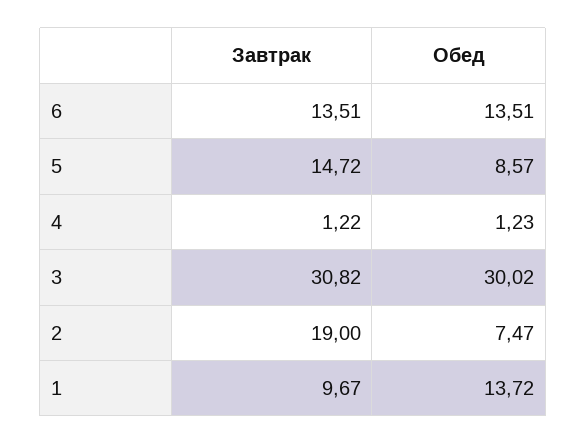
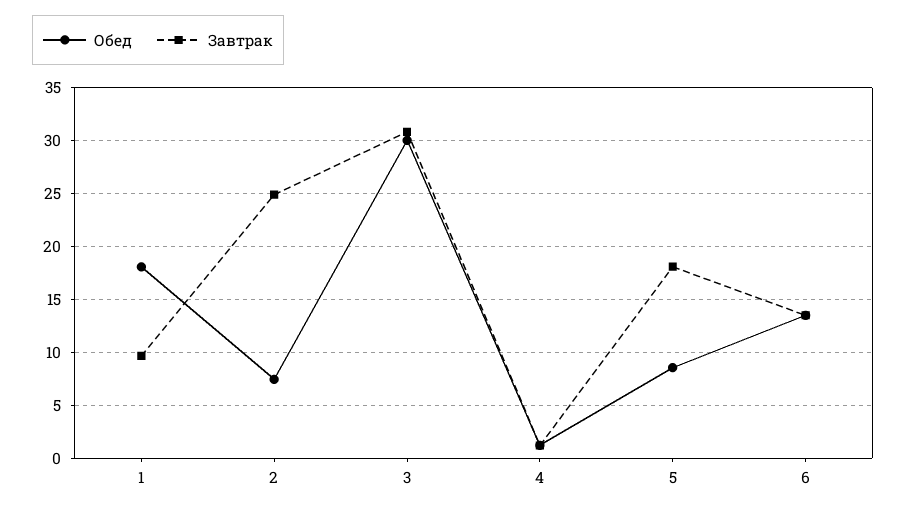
  {
    "Завтрак": {
      "6": 13.51,
-     "5": 14.72,
+     "5": 18,
      "4": 1.22,
      "3": 30.82,
-     "2": 19,
+     "2": 25,
      "1": 9.67
    },
    "Обед": {
      "6": 13.51,
      "5": 8.57,
      "4": 1.23,
      "3": 30.02,
      "2": 7.47,
-     "1": 13.72
+     "1": 18
    }
  }

